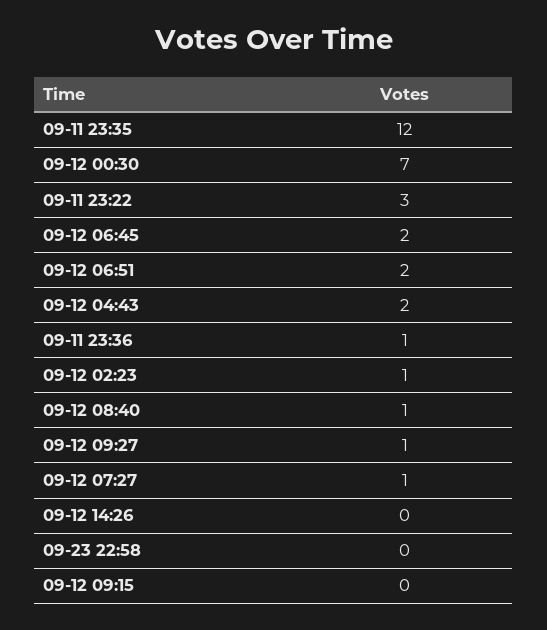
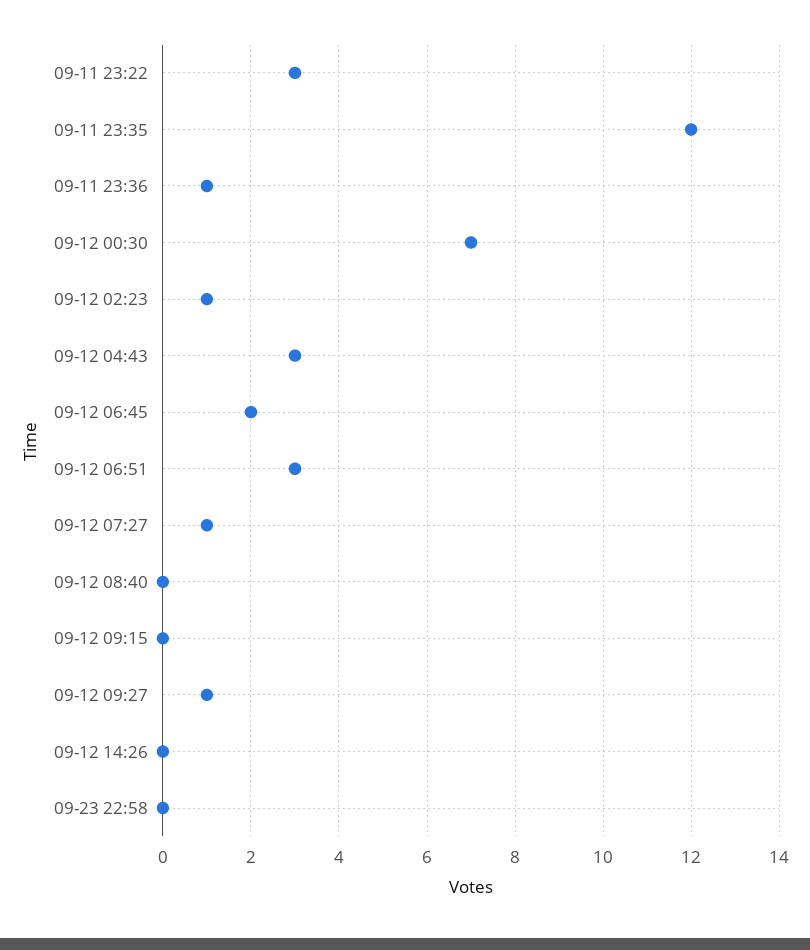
  {
    "09-11 23:35": 12,
    "09-12 00:30": 7,
    "09-11 23:22": 3,
    "09-12 06:45": 2,
-   "09-12 06:51": 2,
+   "09-12 06:51": 3,
-   "09-12 04:43": 2,
+   "09-12 04:43": 3,
    "09-11 23:36": 1,
    "09-12 02:23": 1,
-   "09-12 08:40": 1,
+   "09-12 08:40": 0,
    "09-12 09:27": 1,
    "09-12 07:27": 1,
    "09-12 14:26": 0,
    "09-23 22:58": 0,
    "09-12 09:15": 0
  }

